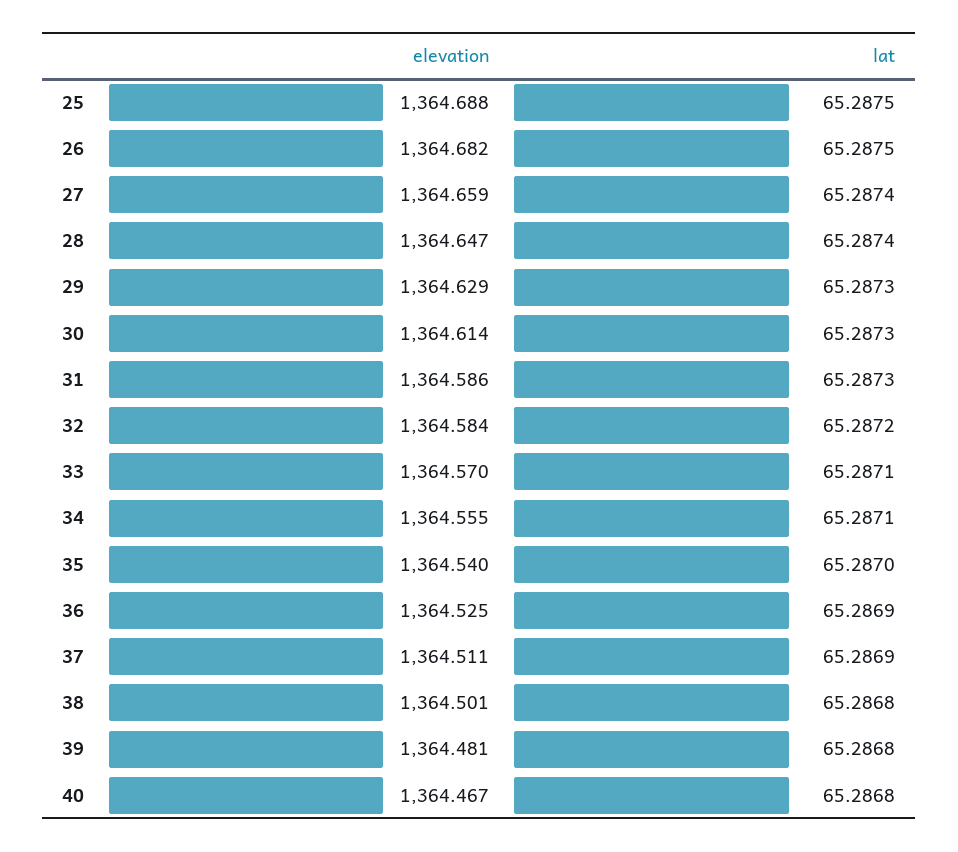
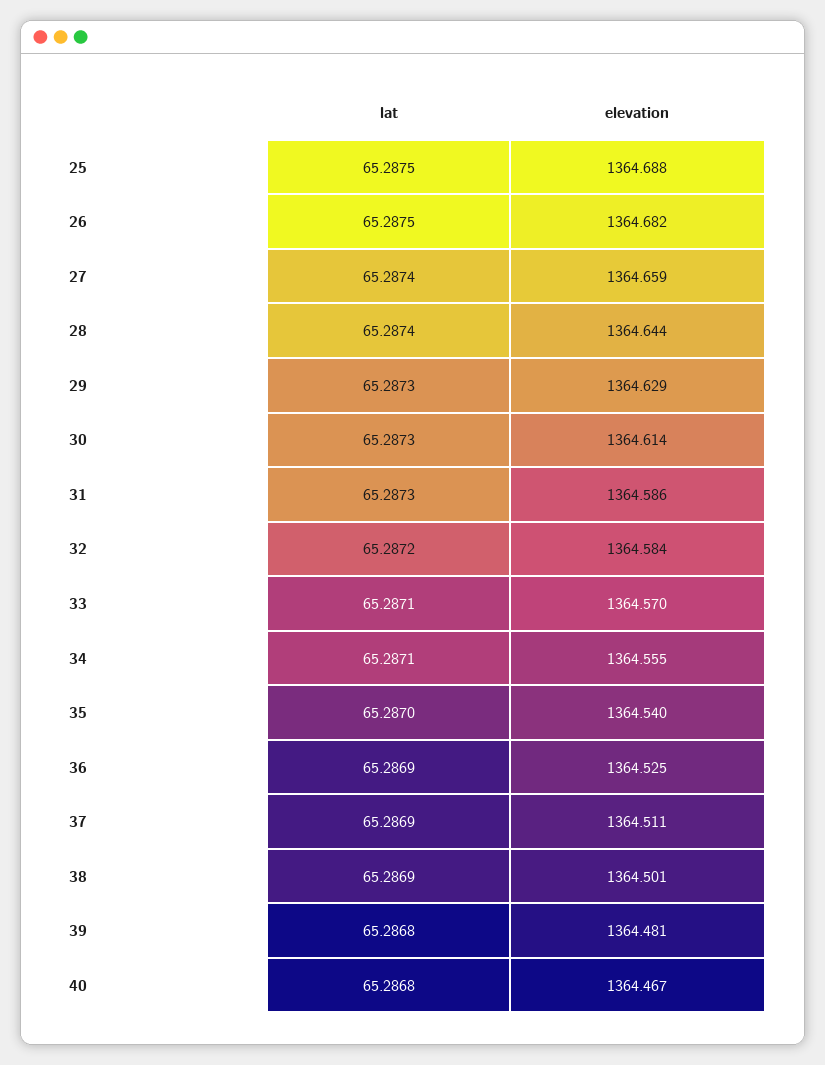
  {
    "elevation": {
      "25": 1364.688,
      "26": 1364.682,
      "27": 1364.659,
-     "28": 1364.647,
+     "28": 1364.644,
      "29": 1364.629,
      "30": 1364.614,
      "31": 1364.586,
      "32": 1364.584,
      "33": 1364.57,
      "34": 1364.555,
      "35": 1364.54,
      "36": 1364.525,
      "37": 1364.511,
      "38": 1364.501,
      "39": 1364.481,
      "40": 1364.467
    },
    "lat": {
      "25": 65.2875,
      "26": 65.2875,
      "27": 65.2874,
      "28": 65.2874,
      "29": 65.2873,
      "30": 65.2873,
      "31": 65.2873,
      "32": 65.2872,
      "33": 65.2871,
      "34": 65.2871,
      "35": 65.287,
      "36": 65.2869,
      "37": 65.2869,
-     "38": 65.2868,
+     "38": 65.2869,
      "39": 65.2868,
      "40": 65.2868
    }
  }

